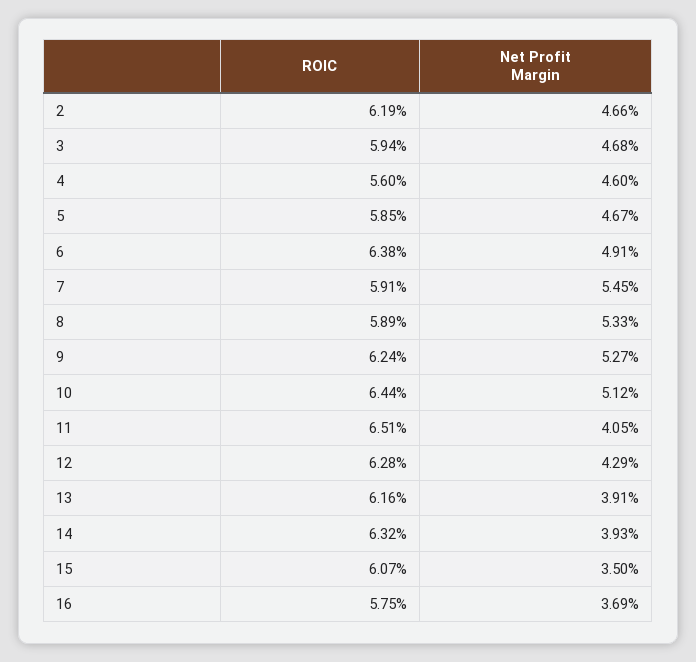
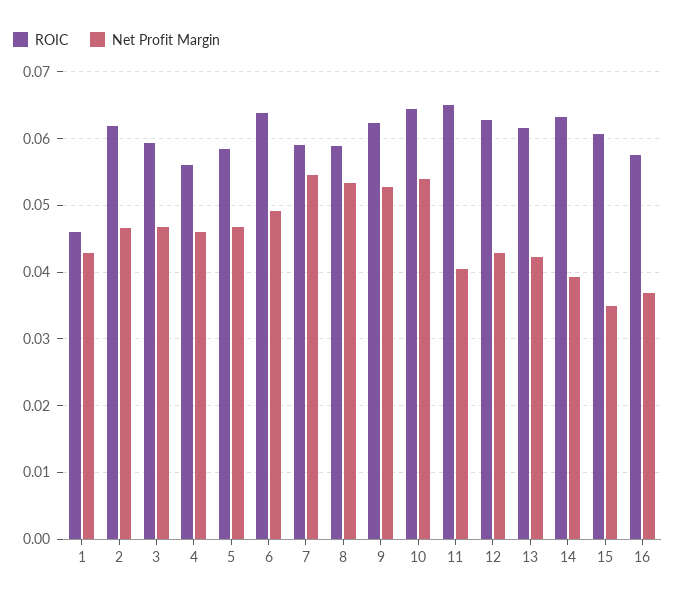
  {
    "ROIC": {
      "2": 0.0619,
      "3": 0.0594,
      "4": 0.056,
      "5": 0.0585,
      "6": 0.0638,
      "7": 0.0591,
      "8": 0.0589,
      "9": 0.0624,
      "10": 0.0644,
      "11": 0.0651,
      "12": 0.0628,
      "13": 0.0616,
      "14": 0.0632,
      "15": 0.0607,
-     "16": 0.0575
+     "16": 0.0575,
+     "1": 0.046
    },
    "Net Profit Margin": {
      "2": 0.0466,
      "3": 0.0468,
      "4": 0.046,
      "5": 0.0467,
      "6": 0.0491,
      "7": 0.0545,
      "8": 0.0533,
      "9": 0.0527,
-     "10": 0.0512,
+     "10": 0.054,
      "11": 0.0405,
      "12": 0.0429,
-     "13": 0.0391,
+     "13": 0.042,
      "14": 0.0393,
      "15": 0.035,
-     "16": 0.0369
+     "16": 0.0369,
+     "1": 0.043
    }
  }

